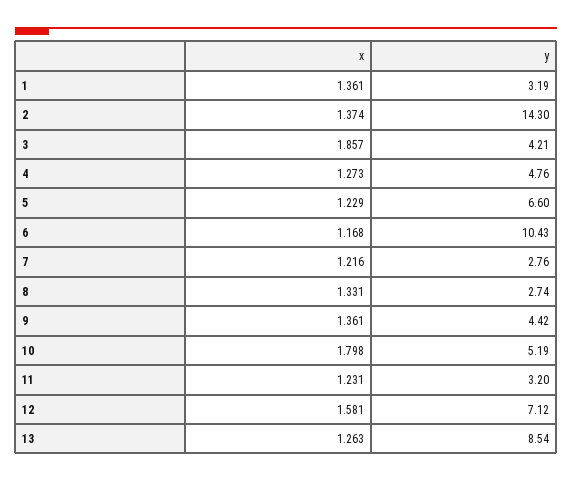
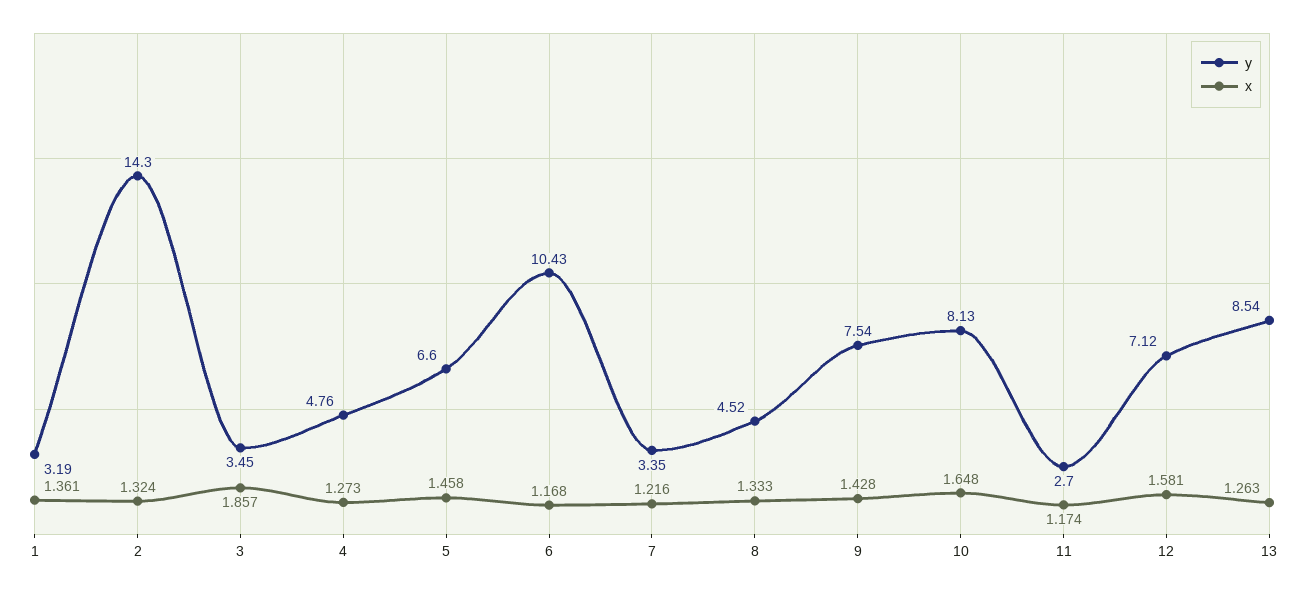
  {
    "x": {
      "1": 1.361,
-     "2": 1.374,
+     "2": 1.324,
      "3": 1.857,
      "4": 1.273,
-     "5": 1.229,
+     "5": 1.458,
      "6": 1.168,
      "7": 1.216,
-     "8": 1.331,
+     "8": 1.333,
-     "9": 1.361,
+     "9": 1.428,
-     "10": 1.798,
+     "10": 1.648,
-     "11": 1.231,
+     "11": 1.174,
      "12": 1.581,
      "13": 1.263
    },
    "y": {
      "1": 3.19,
      "2": 14.3,
-     "3": 4.21,
+     "3": 3.45,
      "4": 4.76,
      "5": 6.6,
      "6": 10.43,
-     "7": 2.76,
+     "7": 3.35,
-     "8": 2.74,
+     "8": 4.52,
-     "9": 4.42,
+     "9": 7.54,
-     "10": 5.19,
+     "10": 8.13,
-     "11": 3.2,
+     "11": 2.7,
      "12": 7.12,
      "13": 8.54
    }
  }

